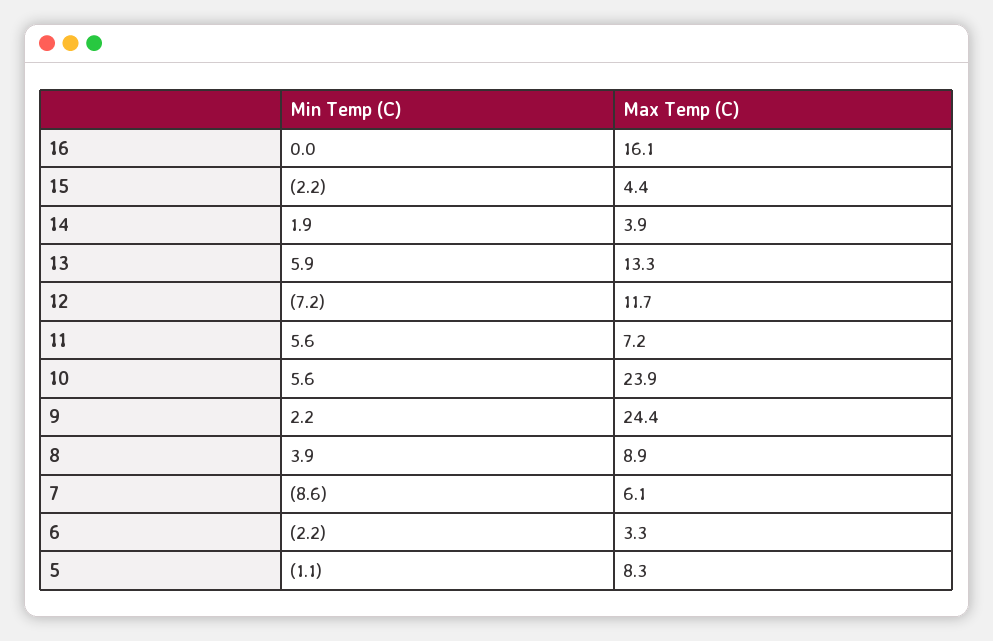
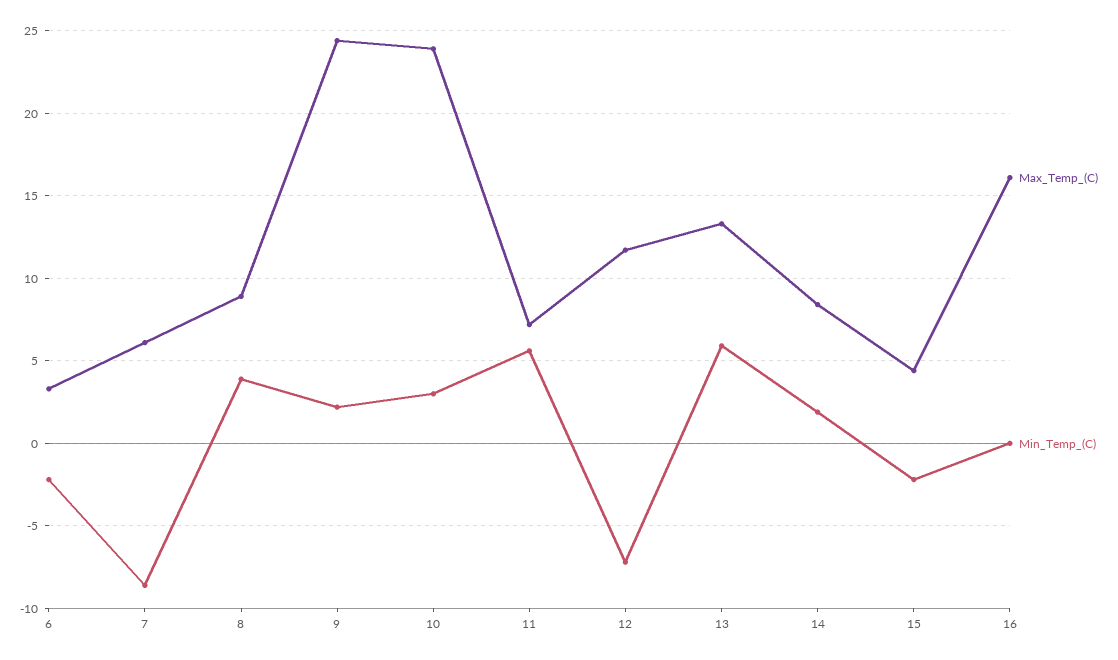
  {
    "Min Temp (C)": {
      "16": 0,
      "15": -2.2,
      "14": 1.9,
      "13": 5.9,
      "12": -7.2,
      "11": 5.6,
-     "10": 5.6,
+     "10": 3,
      "9": 2.2,
      "8": 3.9,
      "7": -8.6,
-     "6": -2.2,
+     "6": -2.2
-     "5": -1.1
    },
    "Max Temp (C)": {
      "16": 16.1,
      "15": 4.4,
-     "14": 3.9,
+     "14": 8.5,
      "13": 13.3,
      "12": 11.7,
      "11": 7.2,
      "10": 23.9,
      "9": 24.4,
      "8": 8.9,
      "7": 6.1,
-     "6": 3.3,
+     "6": 3.3
-     "5": 8.3
    }
  }

